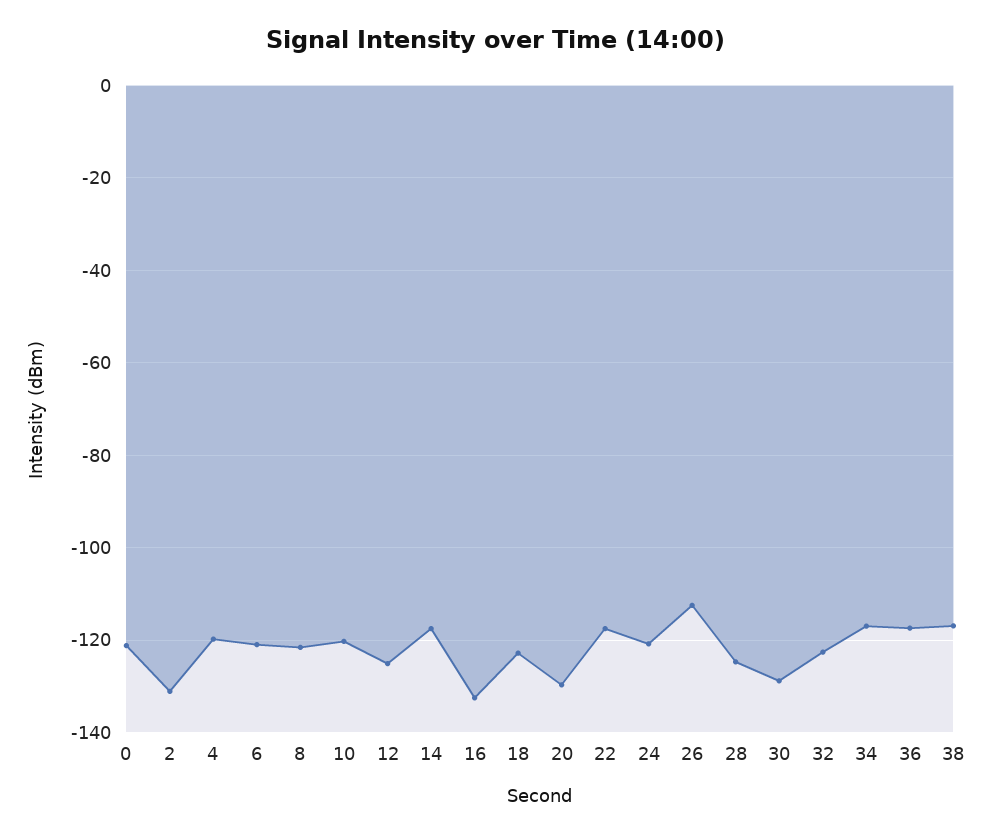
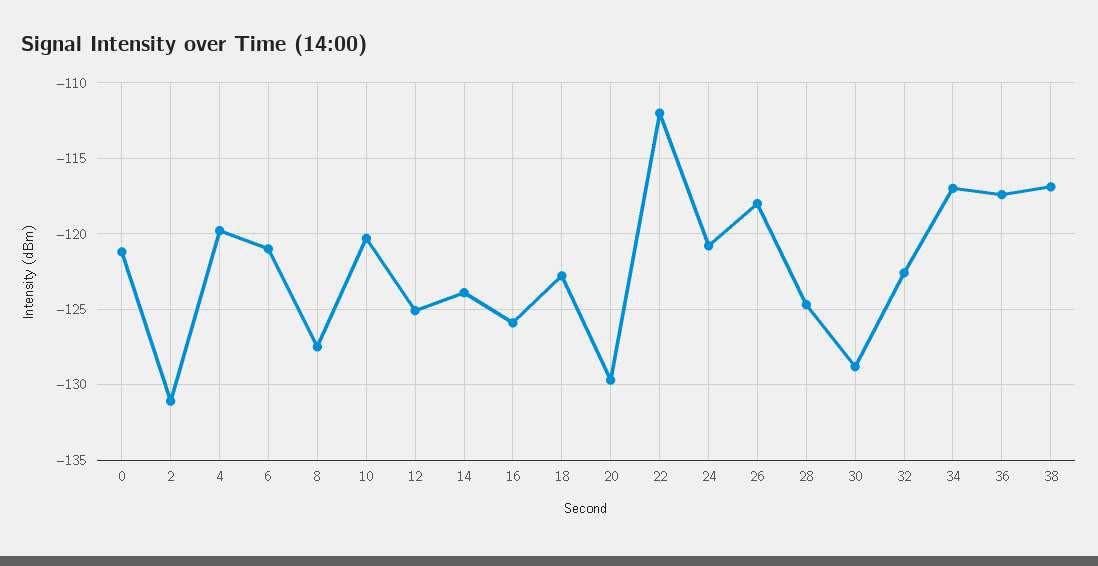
  {
    "0": -121,
    "2": -131,
    "4": -120,
    "6": -121,
-   "8": -122,
+   "8": -127.5,
    "10": -120.5,
    "12": -125,
-   "14": -118,
+   "14": -124,
-   "16": -132,
+   "16": -126,
    "18": -123,
    "20": -129.5,
-   "22": -118,
+   "22": -112,
    "24": -121,
-   "26": -112,
+   "26": -118,
    "28": -124.5,
    "30": -129,
    "32": -122.5,
    "34": -117,
    "36": -117.5,
    "38": -117
  }

